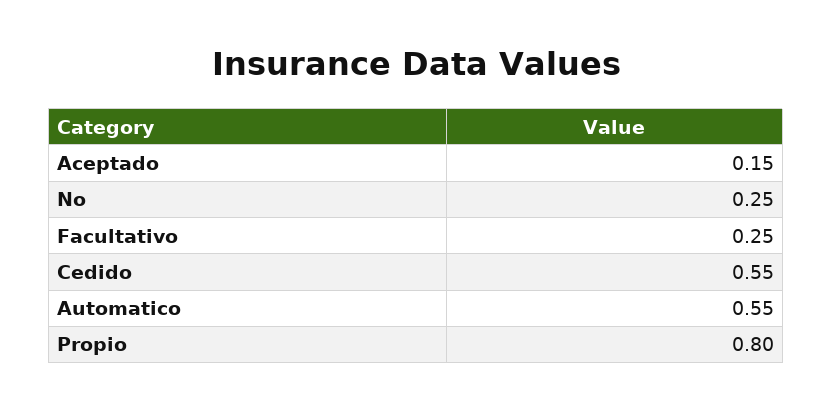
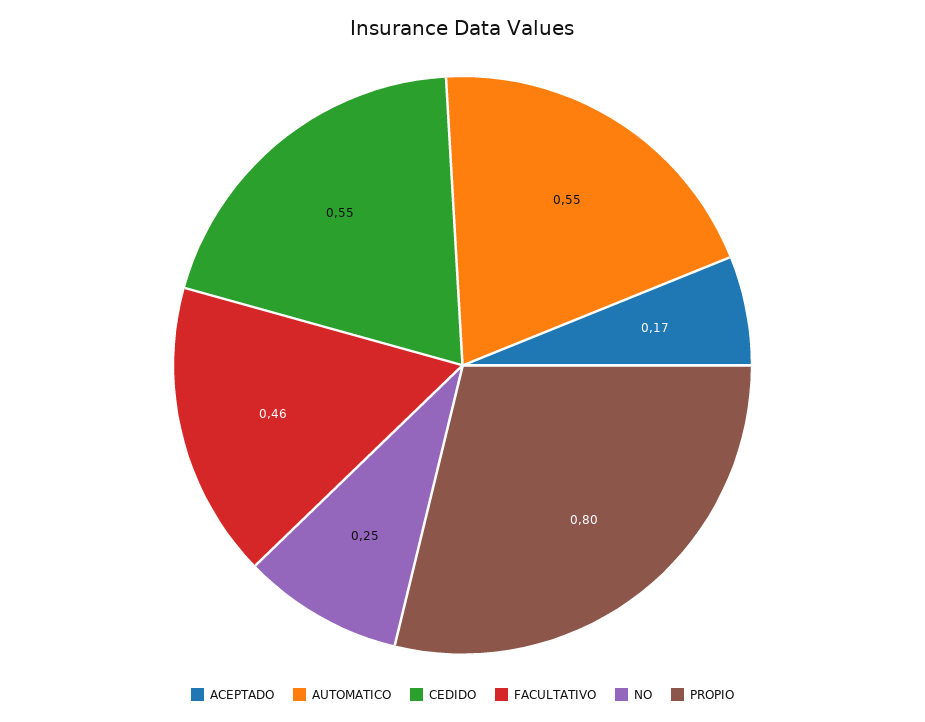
  {
-   "Aceptado": 0.15,
+   "Aceptado": 0.17,
    "No": 0.25,
-   "Facultativo": 0.25,
+   "Facultativo": 0.46,
    "Cedido": 0.55,
    "Automatico": 0.55,
    "Propio": 0.8
  }

